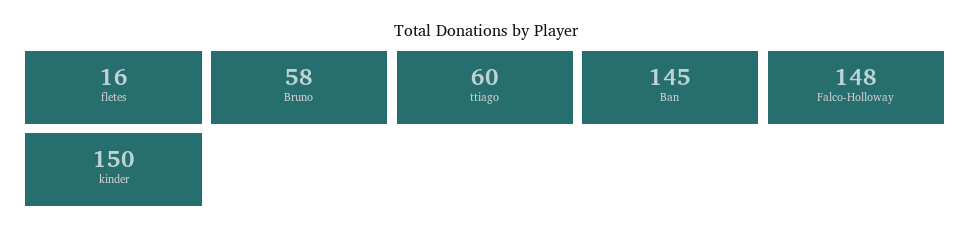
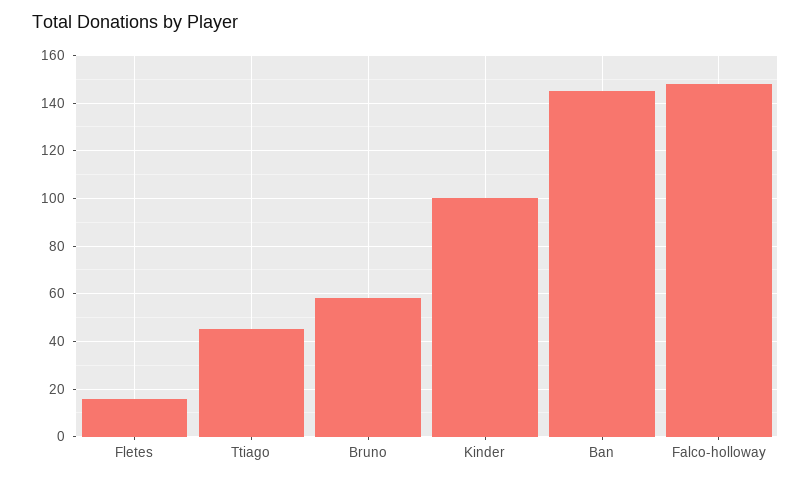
  {
    "fletes": 16,
    "Bruno": 58,
-   "ttiago": 60,
+   "ttiago": 45,
    "Ban": 145,
    "Falco-Holloway": 148,
-   "kinder": 150
+   "kinder": 100
  }

